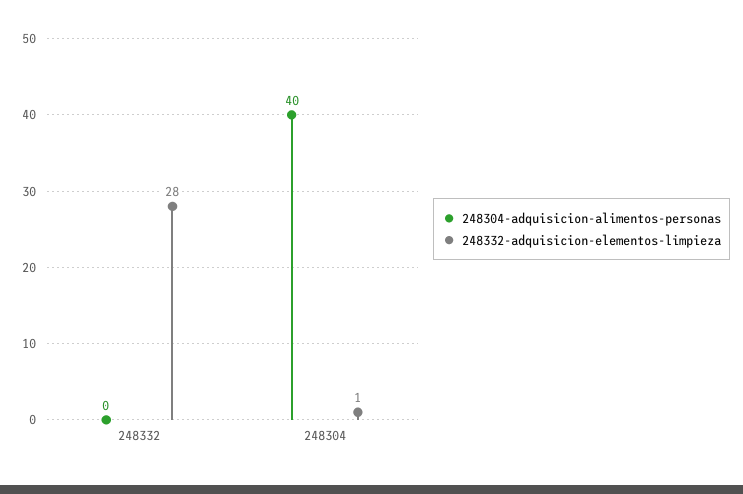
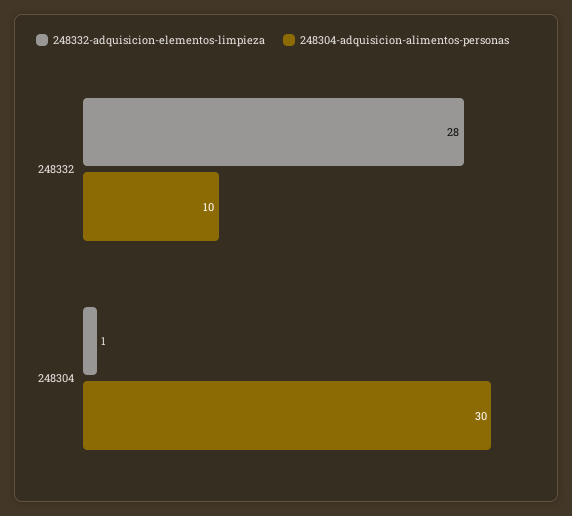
  {
    "248304-adquisicion-alimentos-personas": {
-     "248332": 0,
+     "248332": 10,
-     "248304": 40
+     "248304": 30
    },
    "248332-adquisicion-elementos-limpieza": {
      "248332": 28,
      "248304": 1
    }
  }

